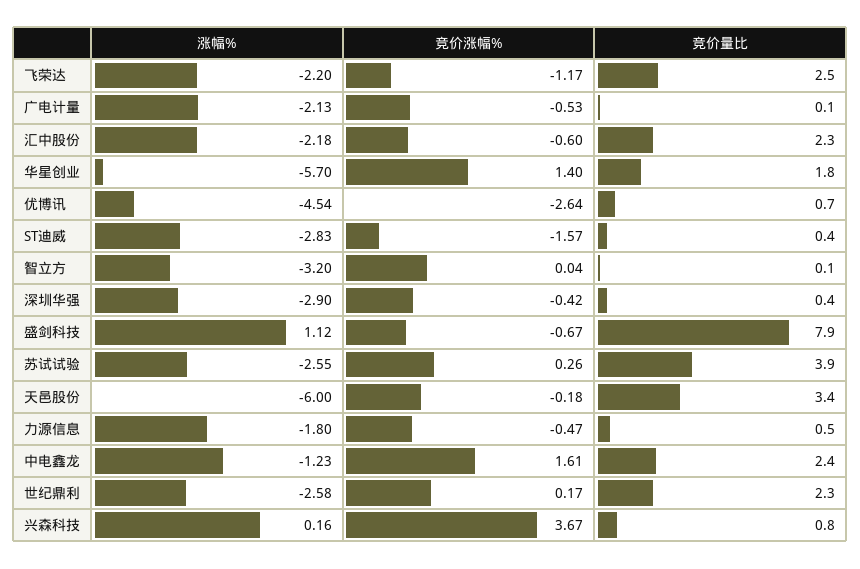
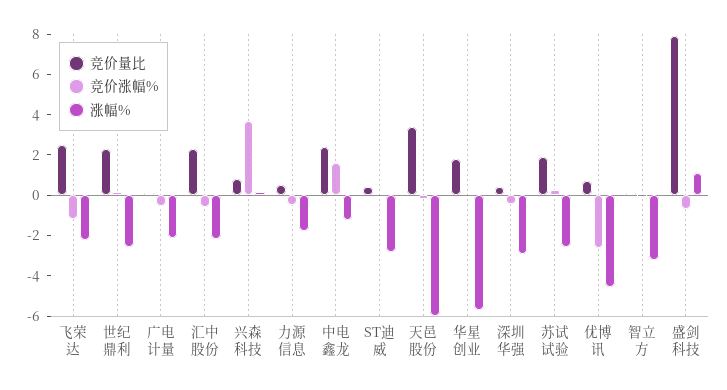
  {
    "涨幅%": {
      "飞荣达": -2.2,
      "广电计量": -2.13,
      "汇中股份": -2.18,
      "华星创业": -5.7,
      "优博讯": -4.54,
      "ST迪威": -2.83,
      "智立方": -3.2,
      "深圳华强": -2.9,
      "盛剑科技": 1.12,
      "苏试试验": -2.55,
      "天邑股份": -6,
      "力源信息": -1.8,
      "中电鑫龙": -1.23,
      "世纪鼎利": -2.58,
      "兴森科技": 0.16
    },
    "竞价涨幅%": {
      "飞荣达": -1.17,
      "广电计量": -0.53,
      "汇中股份": -0.6,
-     "华星创业": 1.4,
+     "华星创业": 0,
      "优博讯": -2.64,
-     "ST迪威": -1.57,
+     "ST迪威": 0,
      "智立方": 0.04,
      "深圳华强": -0.42,
      "盛剑科技": -0.67,
      "苏试试验": 0.26,
      "天邑股份": -0.18,
      "力源信息": -0.47,
      "中电鑫龙": 1.61,
      "世纪鼎利": 0.17,
      "兴森科技": 3.67
    },
    "竞价量比": {
      "飞荣达": 2.5,
      "广电计量": 0.1,
      "汇中股份": 2.3,
      "华星创业": 1.8,
      "优博讯": 0.7,
      "ST迪威": 0.4,
      "智立方": 0.1,
      "深圳华强": 0.4,
      "盛剑科技": 7.9,
-     "苏试试验": 3.9,
+     "苏试试验": 2,
      "天邑股份": 3.4,
      "力源信息": 0.5,
      "中电鑫龙": 2.4,
      "世纪鼎利": 2.3,
      "兴森科技": 0.8
    }
  }

